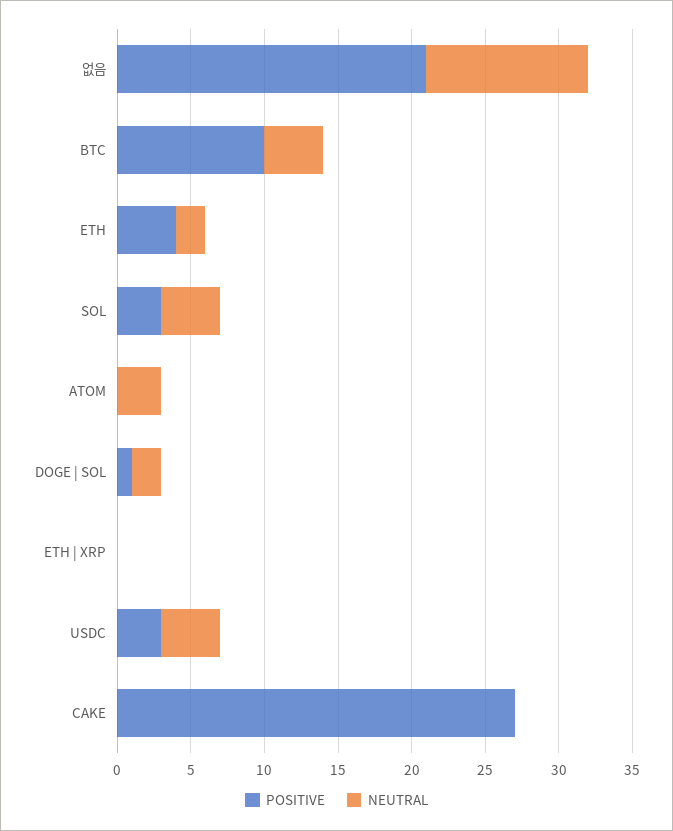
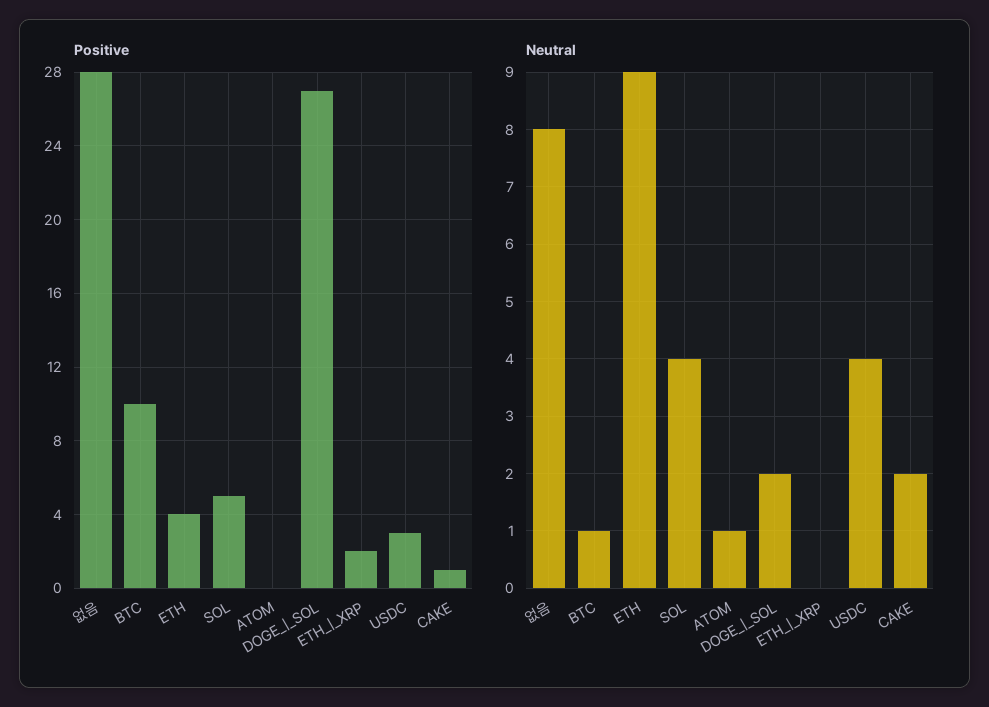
  {
    "POSITIVE": {
-     "없음": 21,
+     "없음": 28,
      "BTC": 10,
      "ETH": 4,
-     "SOL": 3,
+     "SOL": 5,
      "ATOM": 0,
-     "DOGE | SOL": 1,
+     "DOGE | SOL": 27,
-     "ETH | XRP": 0,
+     "ETH | XRP": 2,
      "USDC": 3,
-     "CAKE": 27
+     "CAKE": 1
    },
    "NEUTRAL": {
-     "없음": 11,
+     "없음": 8,
-     "BTC": 4,
+     "BTC": 1,
-     "ETH": 2,
+     "ETH": 9,
      "SOL": 4,
-     "ATOM": 3,
+     "ATOM": 1,
      "DOGE | SOL": 2,
      "ETH | XRP": 0,
      "USDC": 4,
-     "CAKE": 0
+     "CAKE": 2
    }
  }

